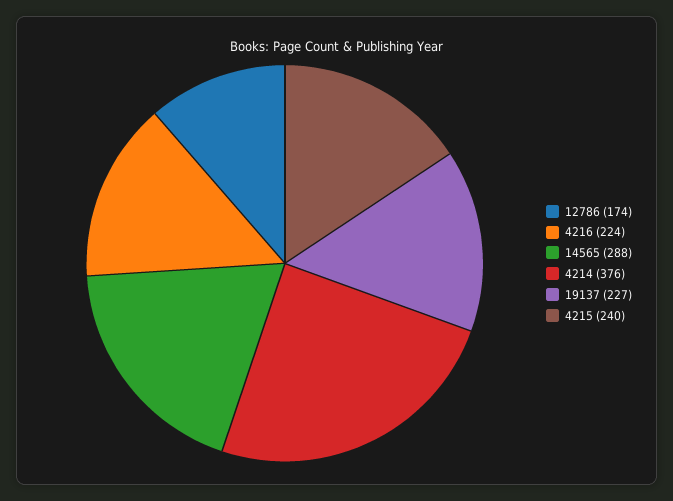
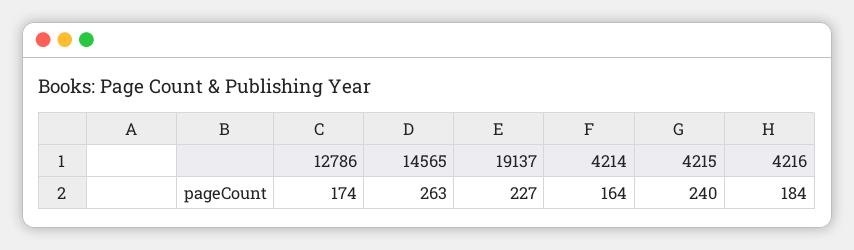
  {
    "12786": 174,
-   "4216": 224,
+   "4216": 184,
-   "14565": 288,
+   "14565": 263,
-   "4214": 376,
+   "4214": 164,
    "19137": 227,
    "4215": 240
  }

